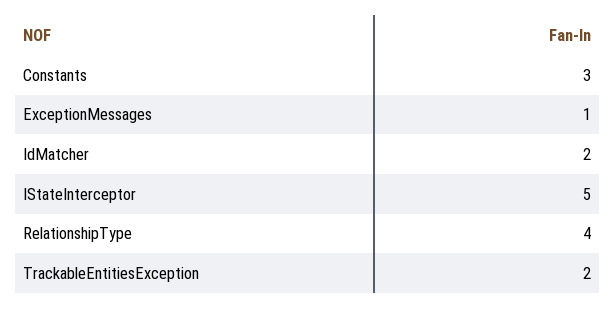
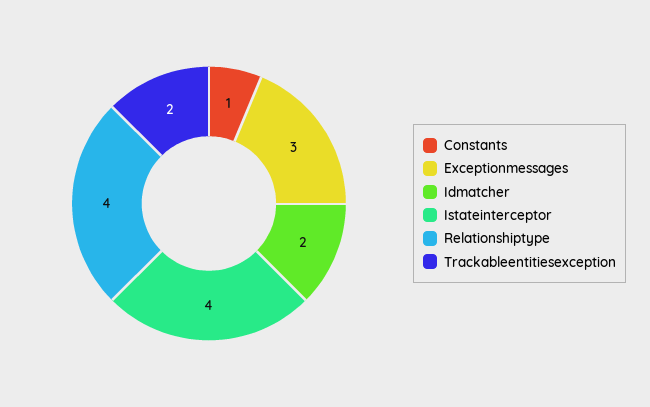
  {
-   "Constants": 3,
+   "Constants": 1,
-   "ExceptionMessages": 1,
+   "ExceptionMessages": 3,
    "IdMatcher": 2,
-   "IStateInterceptor": 5,
+   "IStateInterceptor": 4,
    "RelationshipType": 4,
    "TrackableEntitiesException": 2
  }

